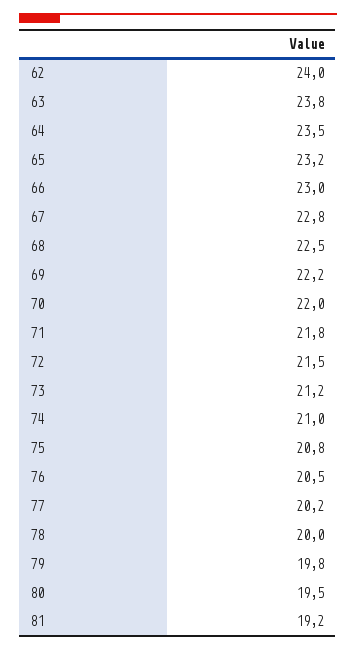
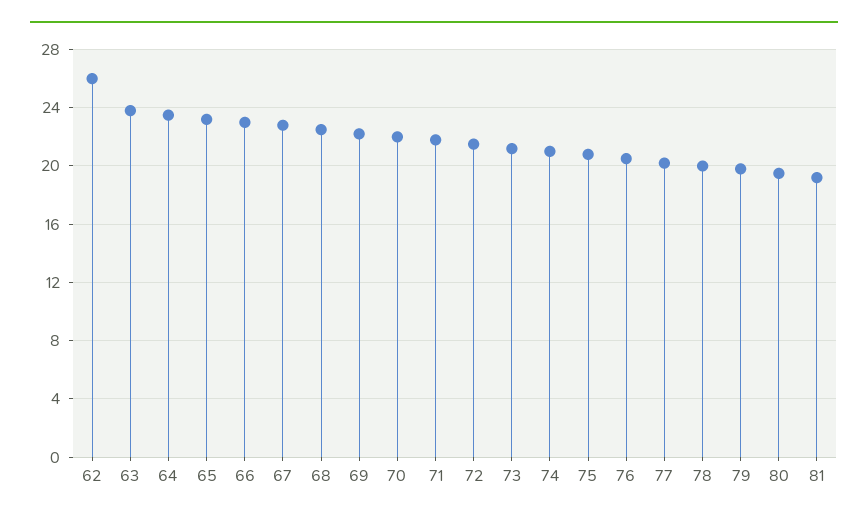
  {
-   "62": 24,
+   "62": 26,
    "63": 23.8,
    "64": 23.5,
    "65": 23.2,
    "66": 23,
    "67": 22.8,
    "68": 22.5,
    "69": 22.2,
    "70": 22,
    "71": 21.8,
    "72": 21.5,
    "73": 21.2,
    "74": 21,
    "75": 20.8,
    "76": 20.5,
    "77": 20.2,
    "78": 20,
    "79": 19.8,
    "80": 19.5,
    "81": 19.2
  }

